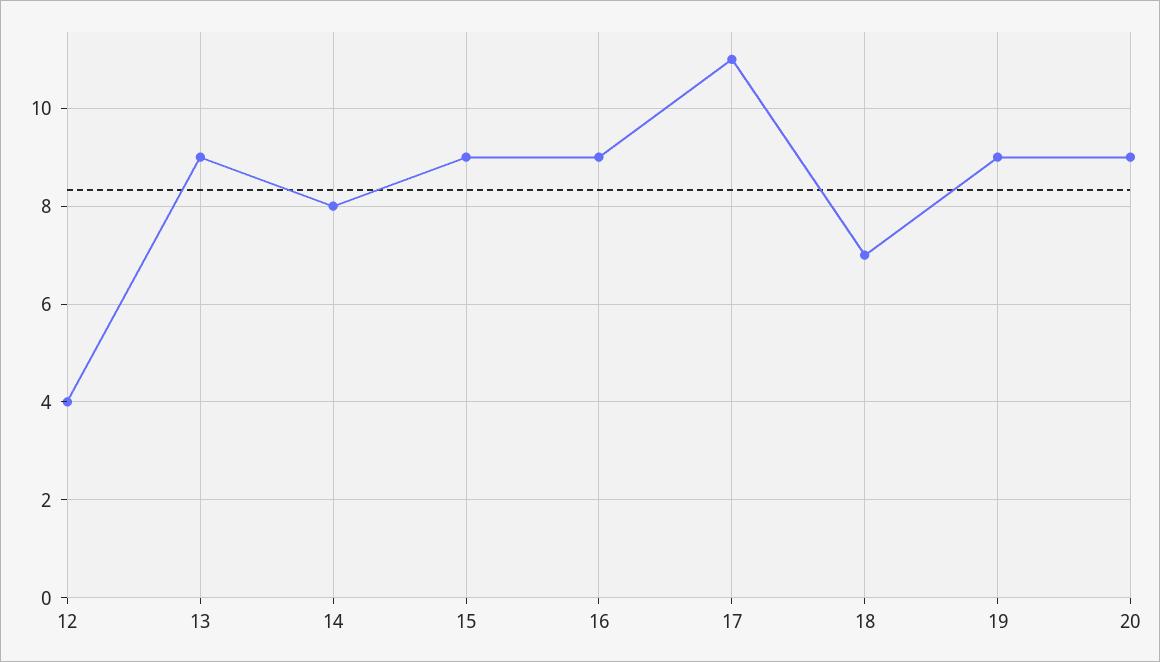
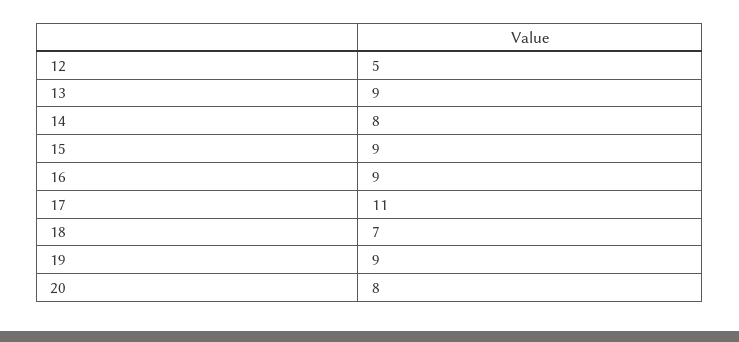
  {
-   "12": 4,
+   "12": 5,
    "13": 9,
    "14": 8,
    "15": 9,
    "16": 9,
    "17": 11,
    "18": 7,
    "19": 9,
-   "20": 9
+   "20": 8
  }

